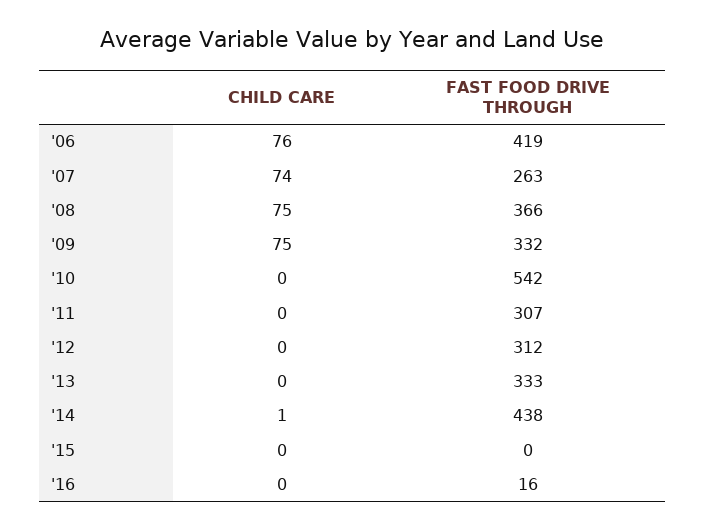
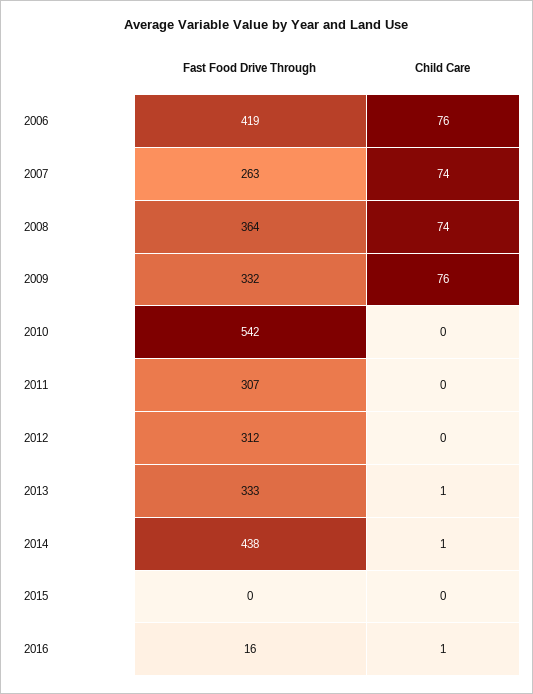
  {
    "CHILD CARE": {
      "'06": 76,
      "'07": 74,
-     "'08": 75,
+     "'08": 74,
-     "'09": 75,
+     "'09": 76,
      "'10": 0,
      "'11": 0,
      "'12": 0,
-     "'13": 0,
+     "'13": 1,
      "'14": 1,
      "'15": 0,
-     "'16": 0
+     "'16": 1
    },
    "FAST FOOD DRIVE THROUGH": {
      "'06": 419,
      "'07": 263,
-     "'08": 366,
+     "'08": 364,
      "'09": 332,
      "'10": 542,
      "'11": 307,
      "'12": 312,
      "'13": 333,
      "'14": 438,
      "'15": 0,
      "'16": 16
    }
  }

